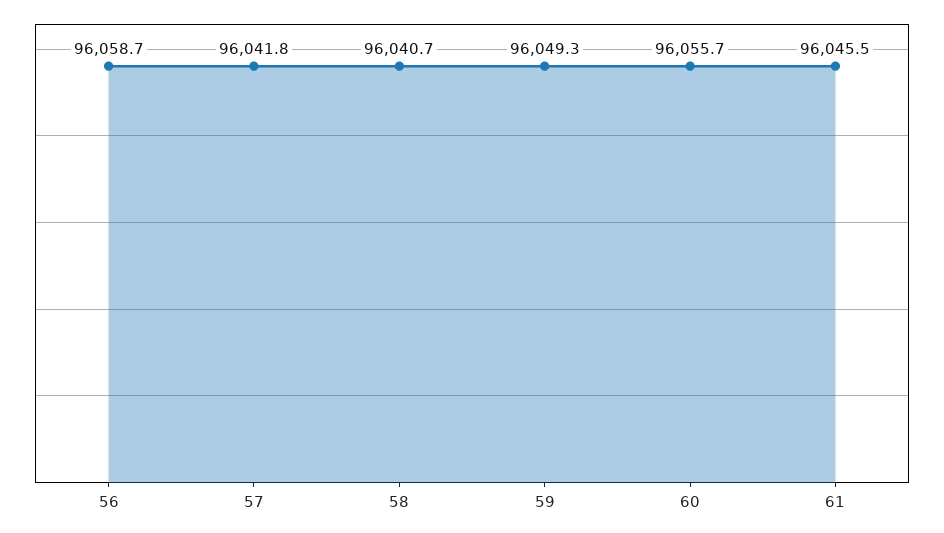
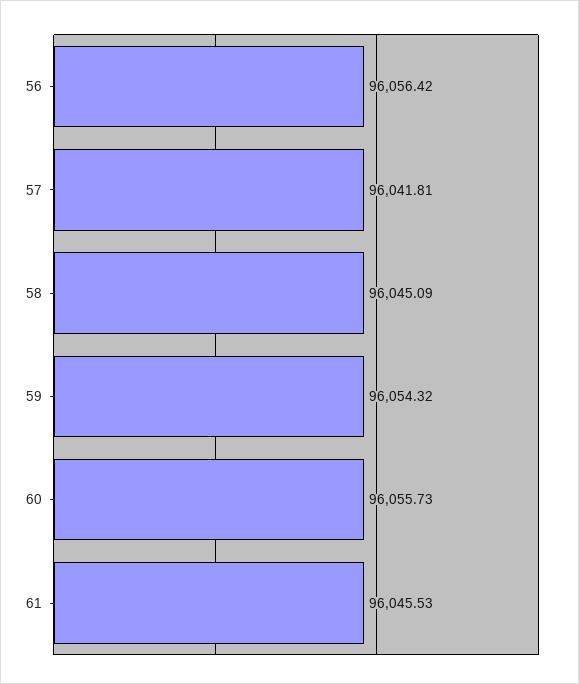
  {
-   "56": 96058.7,
+   "56": 96056.42,
    "57": 96041.81,
-   "58": 96040.7,
+   "58": 96045.09,
-   "59": 96049.3,
+   "59": 96054.32,
    "60": 96055.73,
    "61": 96045.53
  }

